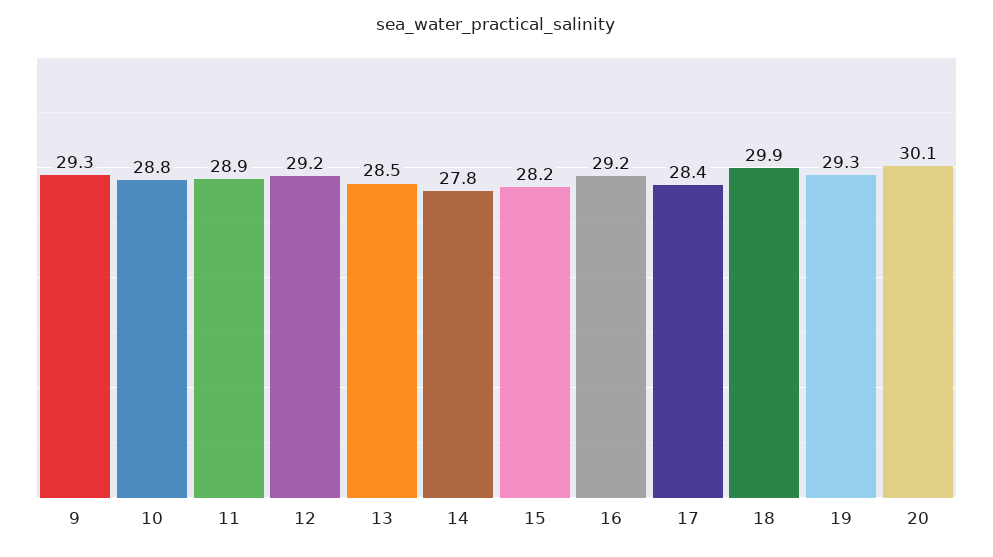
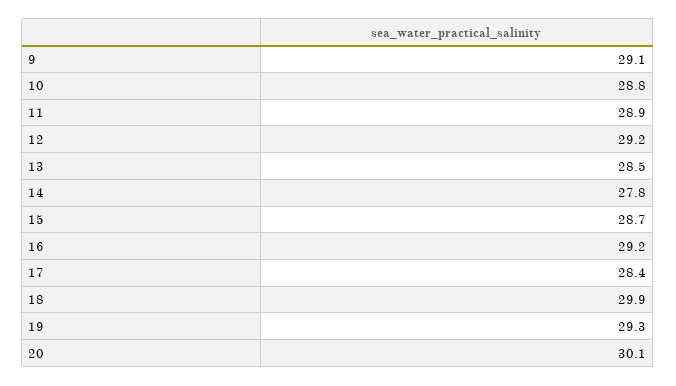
  {
-   "9": 29.3,
+   "9": 29.1,
    "10": 28.8,
    "11": 28.9,
    "12": 29.2,
    "13": 28.5,
    "14": 27.8,
-   "15": 28.2,
+   "15": 28.7,
    "16": 29.2,
    "17": 28.4,
    "18": 29.9,
    "19": 29.3,
    "20": 30.1
  }

